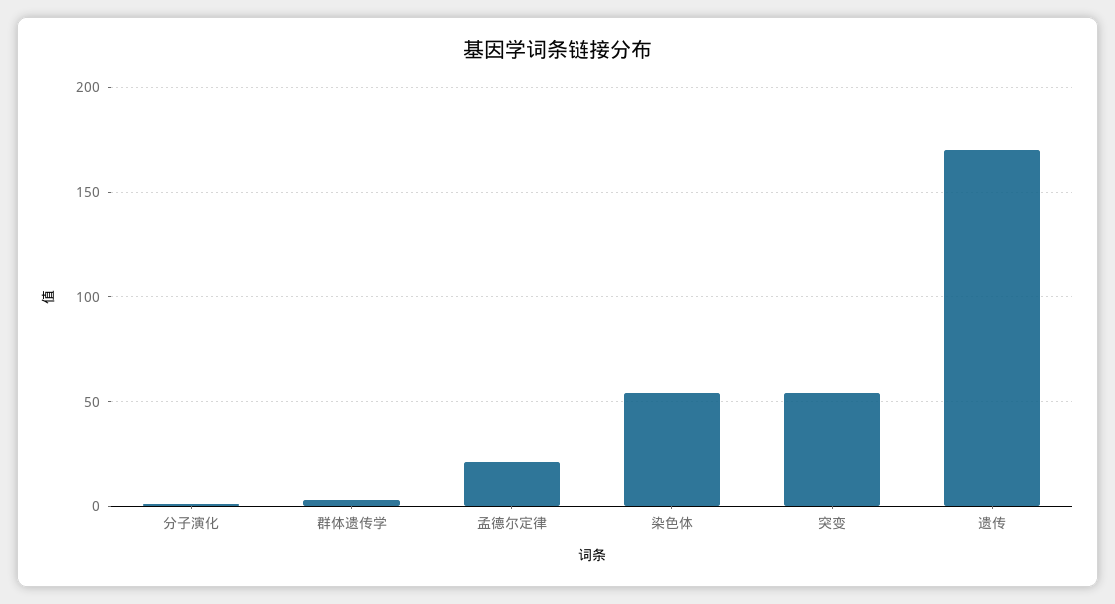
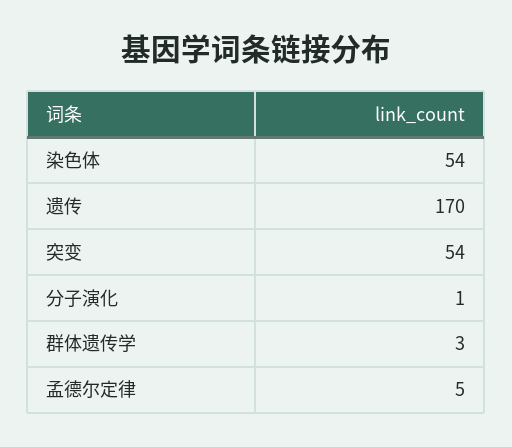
  {
    "分子演化": 1,
    "群体遗传学": 3,
-   "孟德尔定律": 20,
+   "孟德尔定律": 5,
    "染色体": 54,
    "突变": 54,
    "遗传": 170
  }

